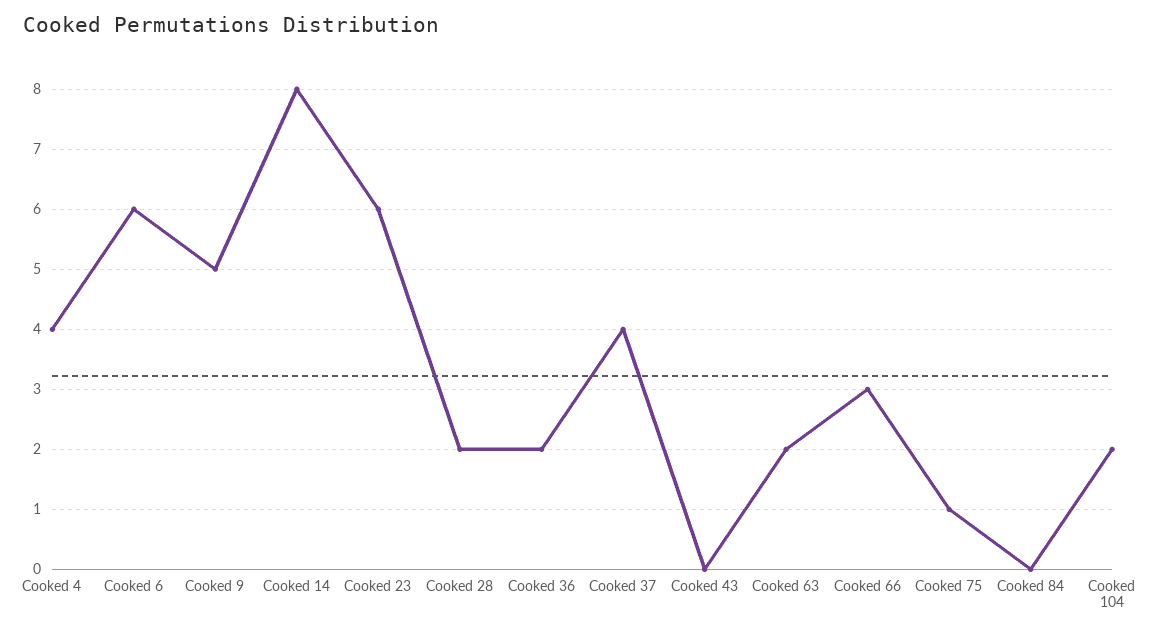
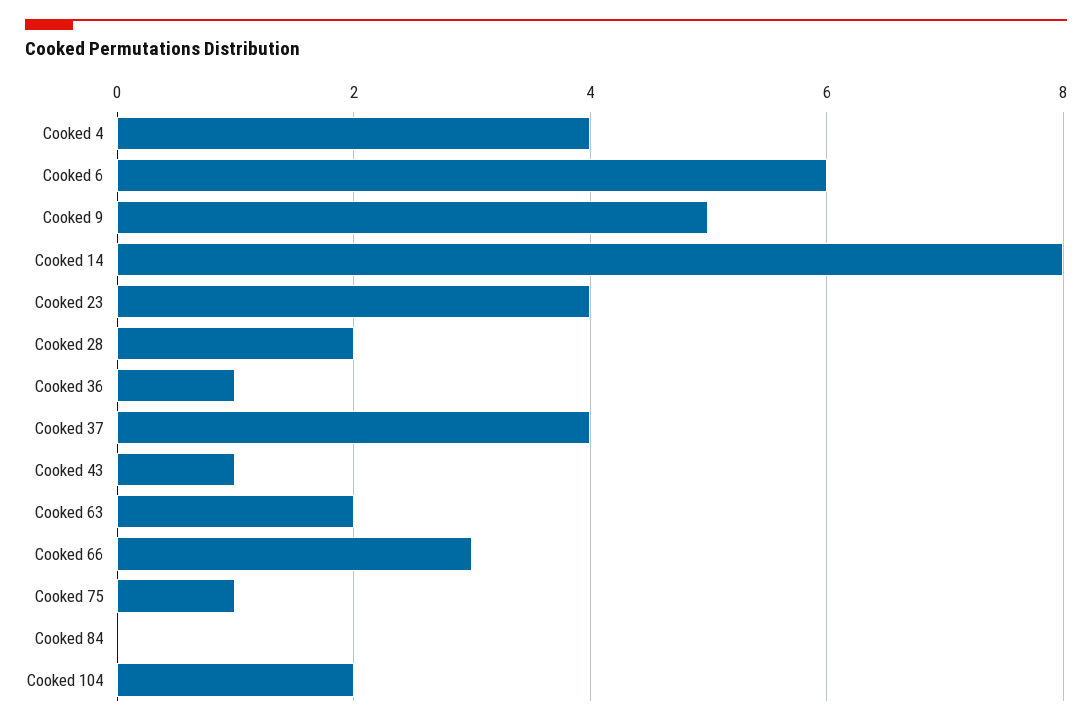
  {
    "Cooked 4": 4,
    "Cooked 6": 6,
    "Cooked 9": 5,
    "Cooked 14": 8,
-   "Cooked 23": 6,
+   "Cooked 23": 4,
    "Cooked 28": 2,
-   "Cooked 36": 2,
+   "Cooked 36": 1,
    "Cooked 37": 4,
-   "Cooked 43": 0,
+   "Cooked 43": 1,
    "Cooked 63": 2,
    "Cooked 66": 3,
    "Cooked 75": 1,
    "Cooked 84": 0,
    "Cooked 104": 2
  }

